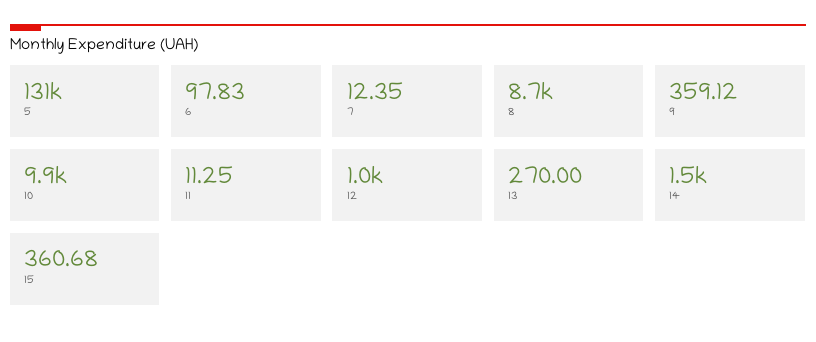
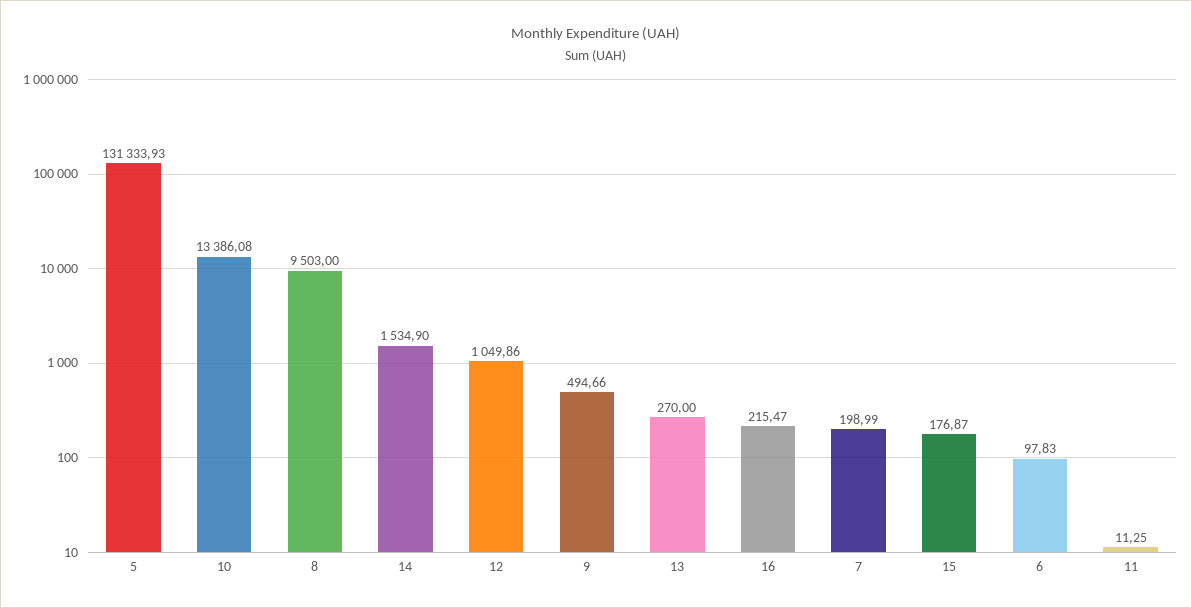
  {
    "5": 131333.93,
    "6": 97.83,
-   "7": 12.35,
+   "7": 198.99,
-   "8": 8700,
+   "8": 9503,
-   "9": 359.12,
+   "9": 494.66,
-   "10": 9900,
+   "10": 13386.08,
    "11": 11.25,
    "12": 1049.86,
    "13": 270,
    "14": 1534.9,
-   "15": 360.68
+   "15": 176.87,
+   "16": 215.47
  }

